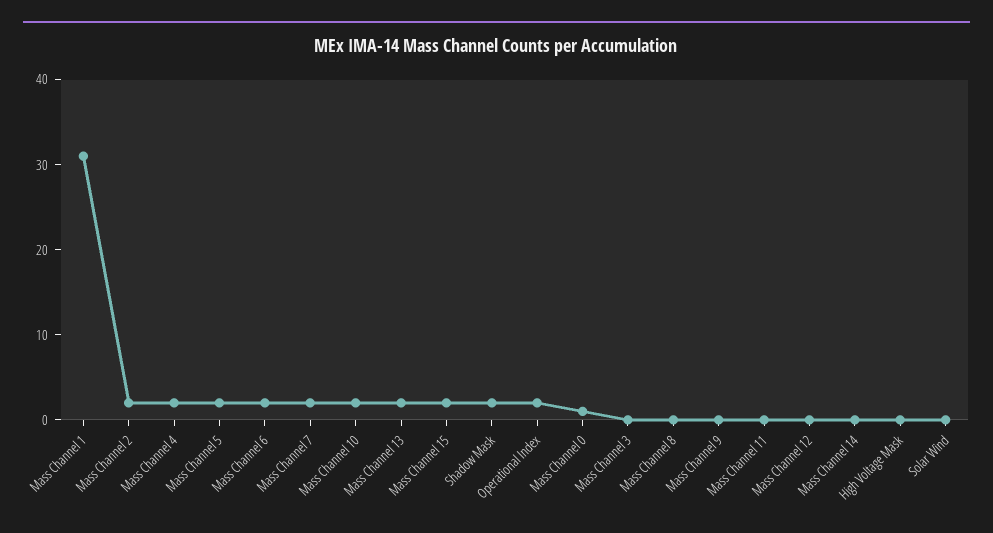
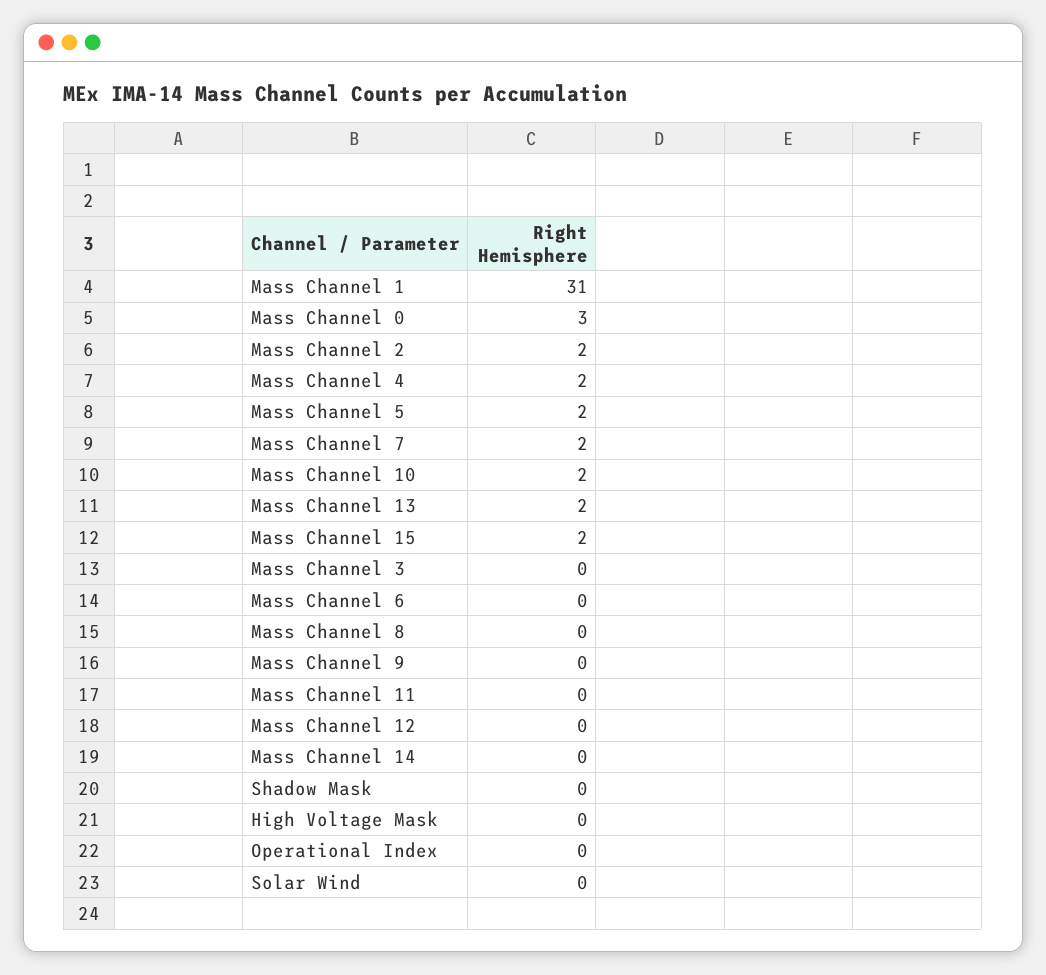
  {
    "Mass Channel 1": 31,
    "Mass Channel 2": 2,
    "Mass Channel 4": 2,
    "Mass Channel 5": 2,
-   "Mass Channel 6": 2,
+   "Mass Channel 6": 0,
    "Mass Channel 7": 2,
    "Mass Channel 10": 2,
    "Mass Channel 13": 2,
    "Mass Channel 15": 2,
-   "Shadow Mask": 2,
+   "Shadow Mask": 0,
-   "Operational Index": 2,
+   "Operational Index": 0,
-   "Mass Channel 0": 1,
+   "Mass Channel 0": 3,
    "Mass Channel 3": 0,
    "Mass Channel 8": 0,
    "Mass Channel 9": 0,
    "Mass Channel 11": 0,
    "Mass Channel 12": 0,
    "Mass Channel 14": 0,
    "High Voltage Mask": 0,
    "Solar Wind": 0
  }

